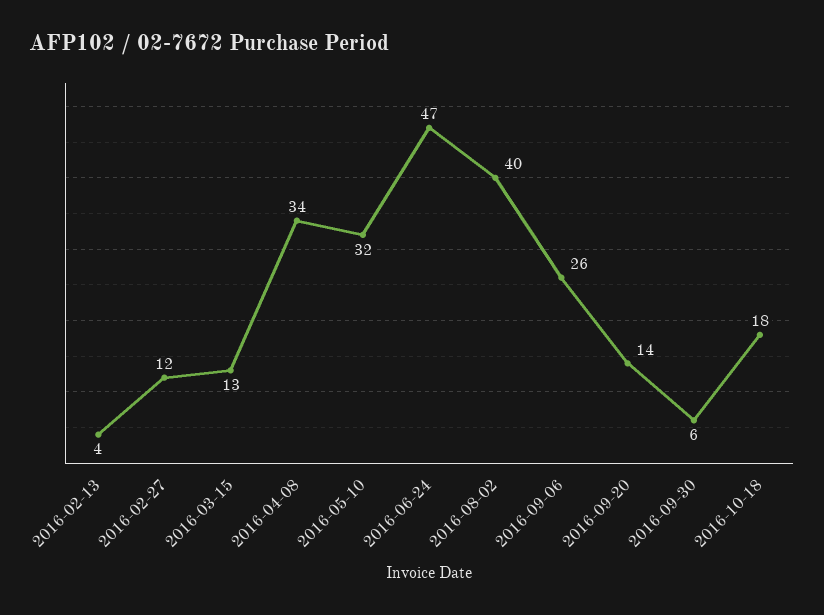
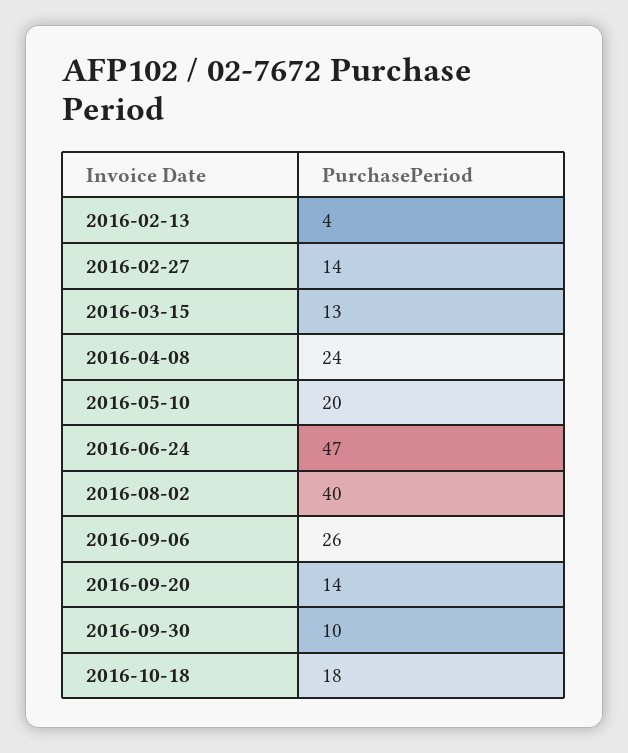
  {
    "2016-02-13": 4,
-   "2016-02-27": 12,
+   "2016-02-27": 14,
    "2016-03-15": 13,
-   "2016-04-08": 34,
+   "2016-04-08": 24,
-   "2016-05-10": 32,
+   "2016-05-10": 20,
    "2016-06-24": 47,
    "2016-08-02": 40,
    "2016-09-06": 26,
    "2016-09-20": 14,
-   "2016-09-30": 6,
+   "2016-09-30": 10,
    "2016-10-18": 18
  }

